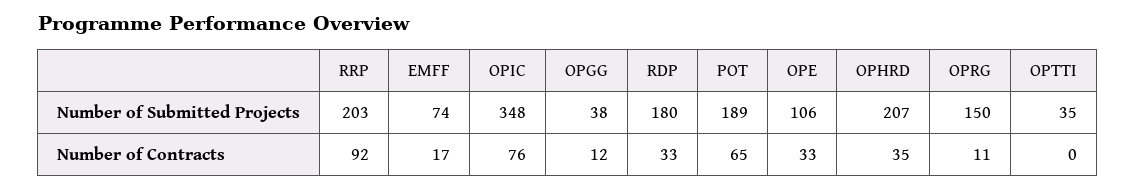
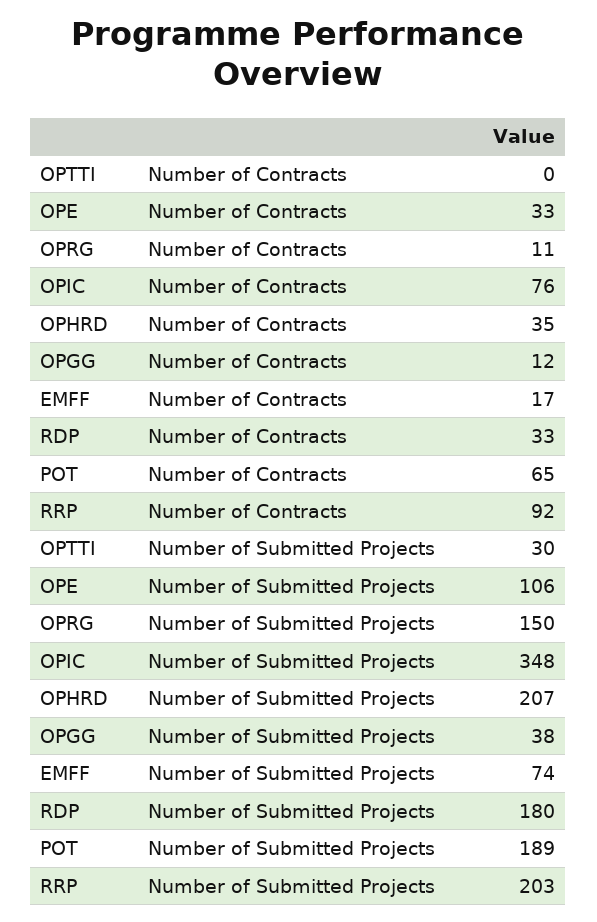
  {
    "RRP": {
      "Number of Submitted Projects": 203,
      "Number of Contracts": 92
    },
    "EMFF": {
      "Number of Submitted Projects": 74,
      "Number of Contracts": 17
    },
    "OPIC": {
      "Number of Submitted Projects": 348,
      "Number of Contracts": 76
    },
    "OPGG": {
      "Number of Submitted Projects": 38,
      "Number of Contracts": 12
    },
    "RDP": {
      "Number of Submitted Projects": 180,
      "Number of Contracts": 33
    },
    "POT": {
      "Number of Submitted Projects": 189,
      "Number of Contracts": 65
    },
    "OPE": {
      "Number of Submitted Projects": 106,
      "Number of Contracts": 33
    },
    "OPHRD": {
      "Number of Submitted Projects": 207,
      "Number of Contracts": 35
    },
    "OPRG": {
      "Number of Submitted Projects": 150,
      "Number of Contracts": 11
    },
    "OPTTI": {
-     "Number of Submitted Projects": 35,
+     "Number of Submitted Projects": 30,
      "Number of Contracts": 0
    }
  }

